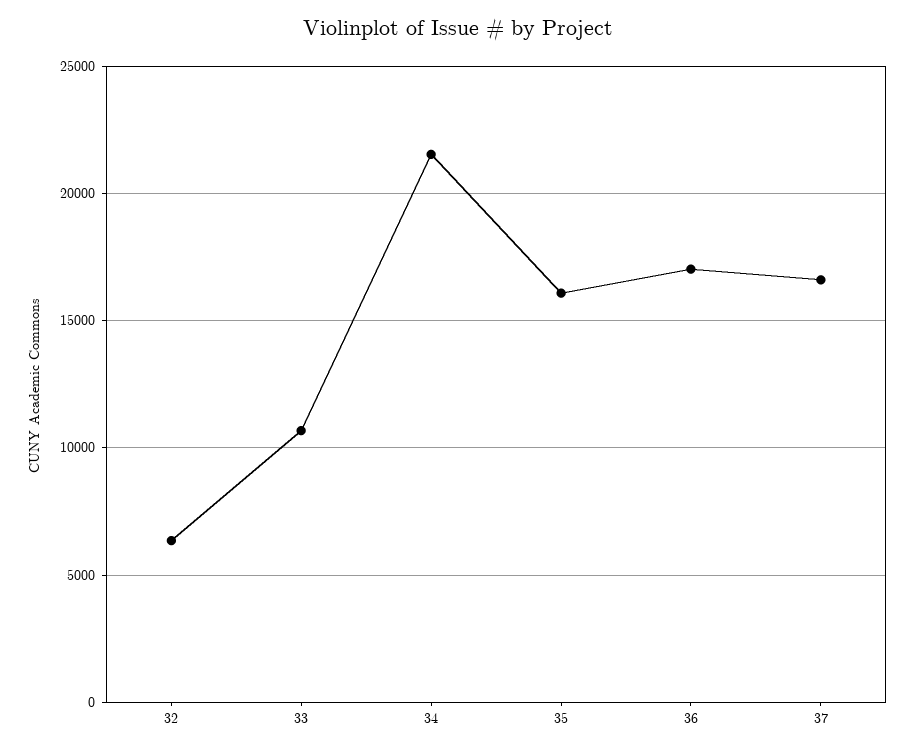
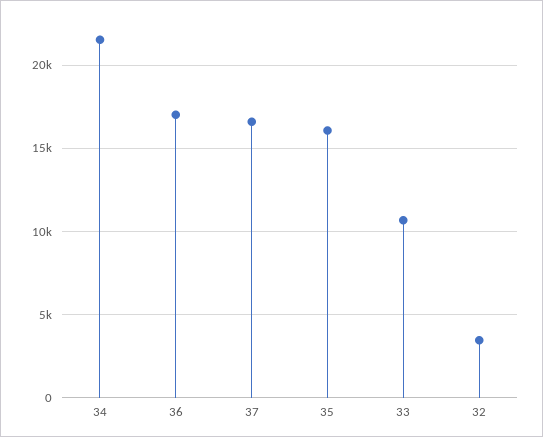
  {
-   "32": 6500,
+   "32": 3500,
    "33": 10500,
    "34": 21500,
    "35": 16000,
    "36": 17000,
    "37": 16500
  }

